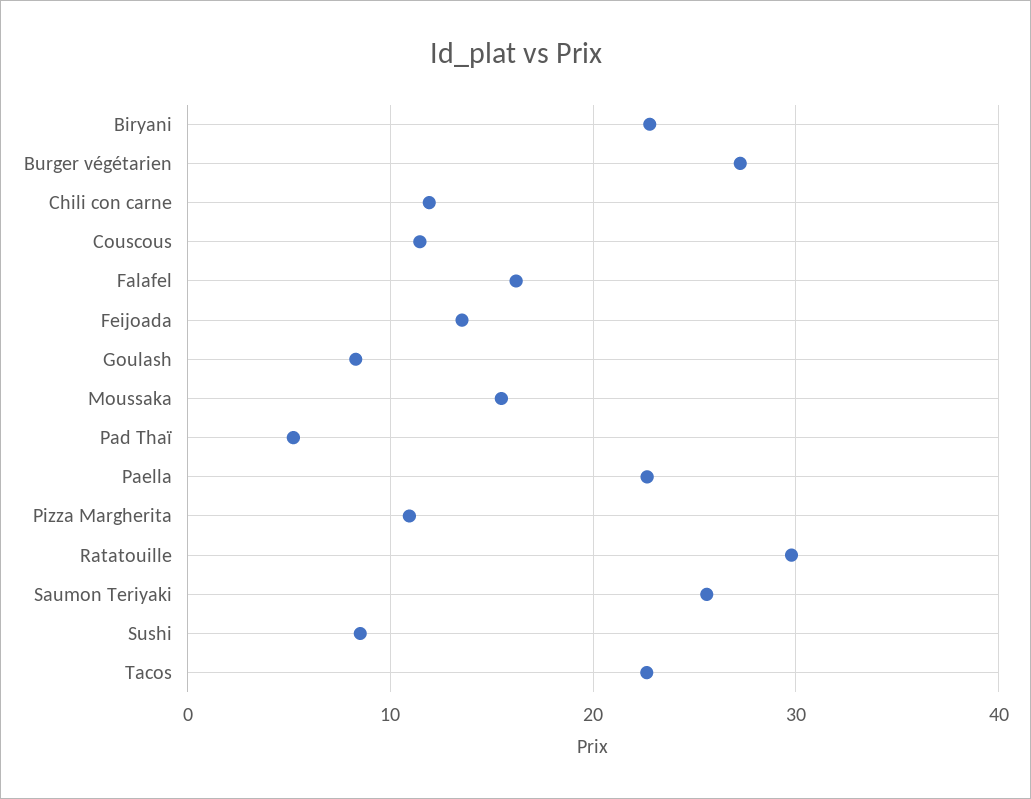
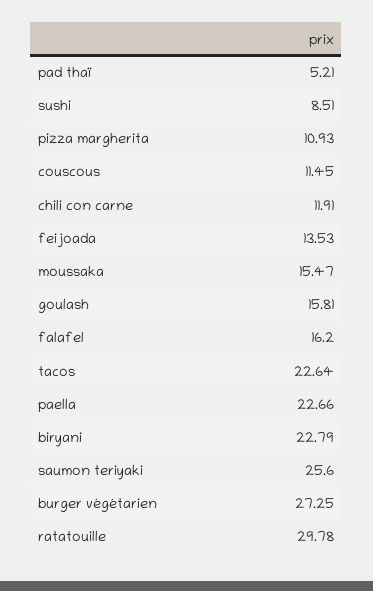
  {
    "Biryani": 22.79,
    "Burger végétarien": 27.25,
    "Chili con carne": 11.91,
    "Couscous": 11.45,
    "Falafel": 16.2,
    "Feijoada": 13.53,
-   "Goulash": 8,
+   "Goulash": 15.81,
    "Moussaka": 15.47,
    "Pad Thaï": 5.21,
    "Paella": 22.66,
    "Pizza Margherita": 10.93,
    "Ratatouille": 29.78,
    "Saumon Teriyaki": 25.6,
    "Sushi": 8.51,
    "Tacos": 22.64
  }

